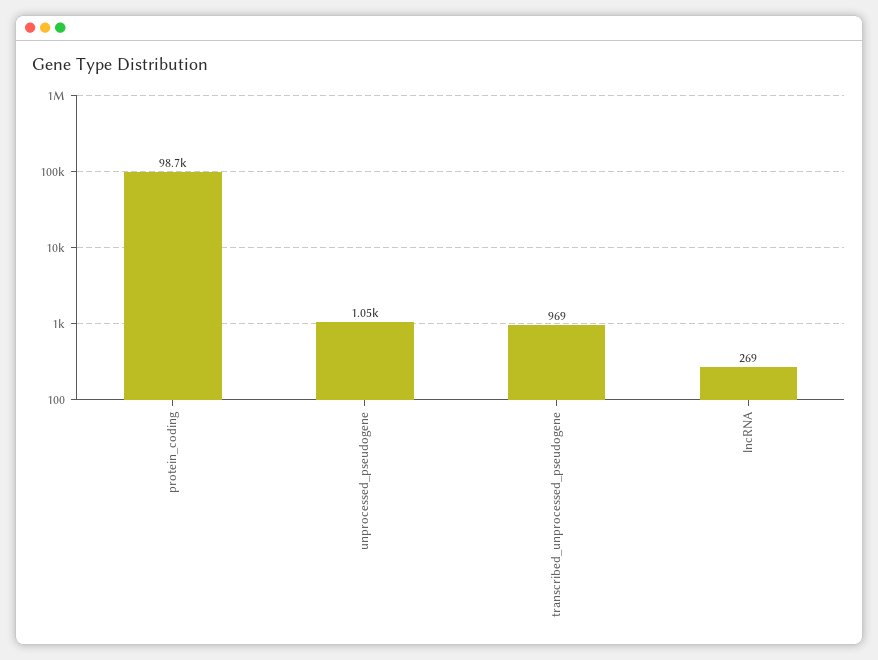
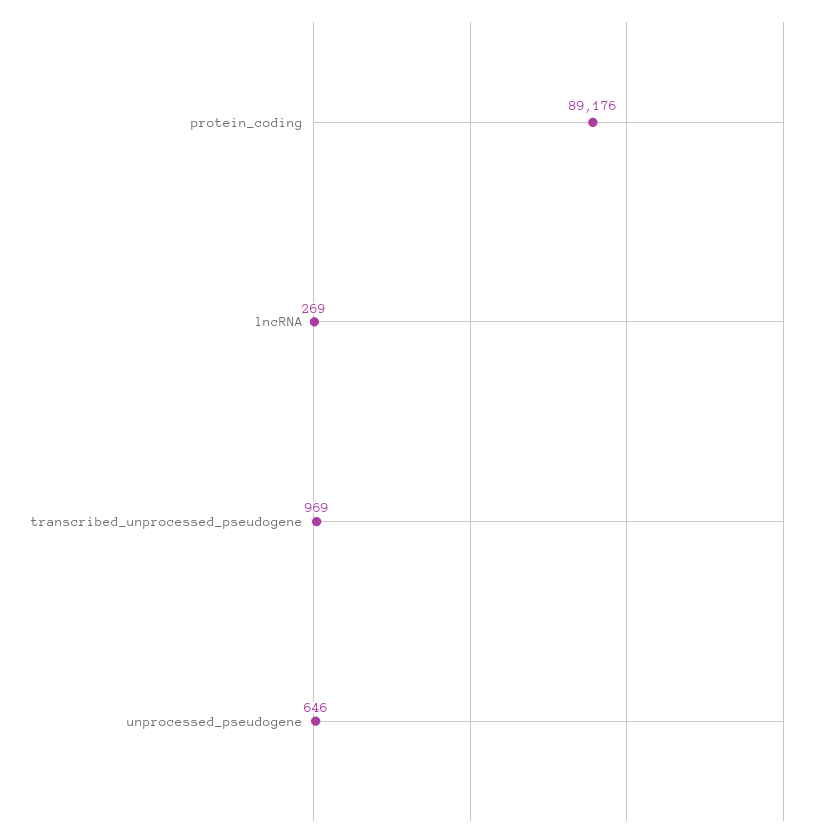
  {
-   "protein_coding": 98700,
+   "protein_coding": 89176,
-   "unprocessed_pseudogene": 1050,
+   "unprocessed_pseudogene": 646,
    "transcribed_unprocessed_pseudogene": 969,
    "lncRNA": 269
  }

